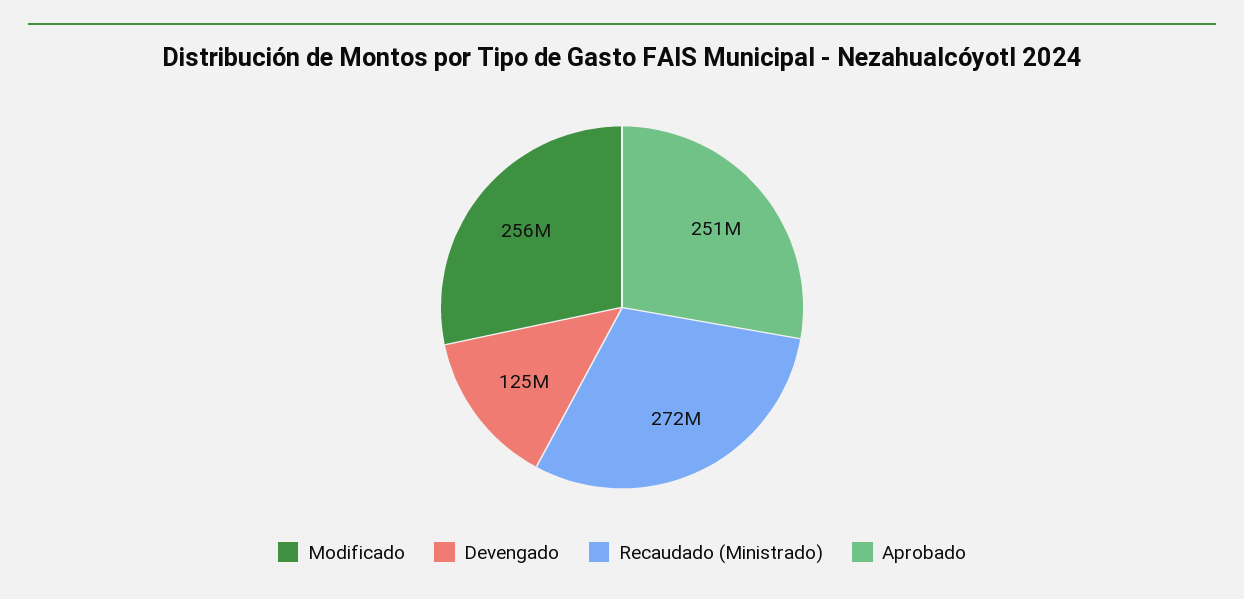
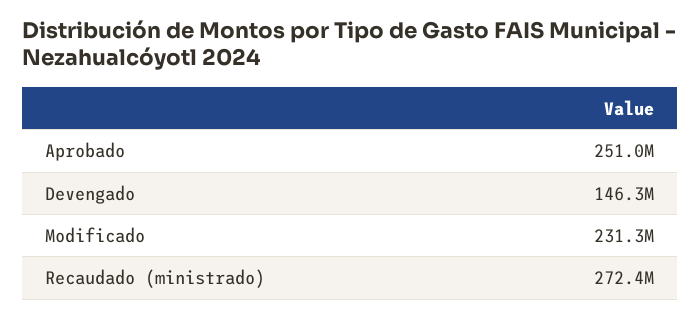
  {
-   "Modificado": 256000000,
+   "Modificado": 231300000,
-   "Devengado": 125000000,
+   "Devengado": 146300000,
    "Recaudado (Ministrado)": 272400000,
    "Aprobado": 251000000
  }

